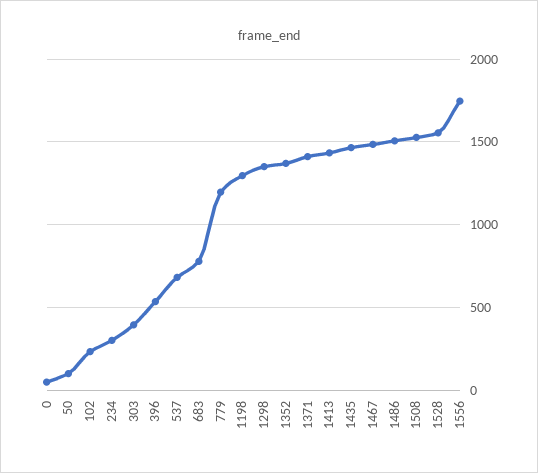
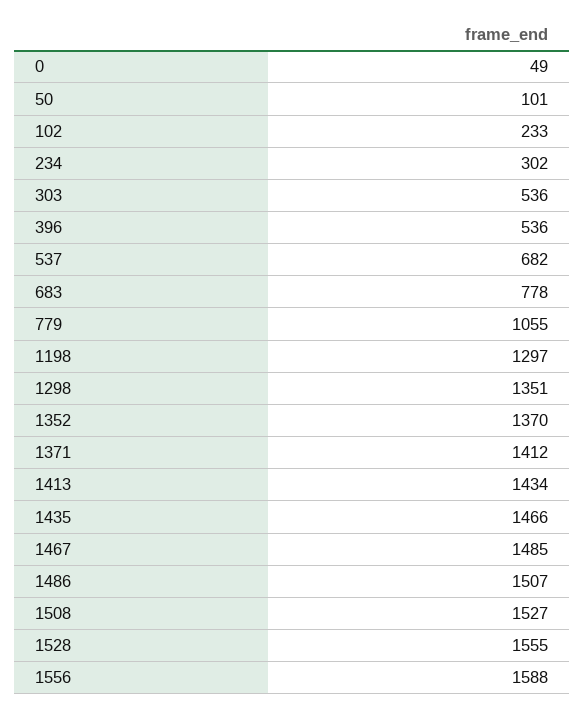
  {
    "0": 49,
    "50": 101,
    "102": 233,
    "234": 302,
-   "303": 400,
+   "303": 536,
    "396": 536,
    "537": 682,
    "683": 778,
-   "779": 1200,
+   "779": 1055,
    "1198": 1297,
    "1298": 1351,
    "1352": 1370,
    "1371": 1412,
    "1413": 1434,
    "1435": 1466,
    "1467": 1485,
    "1486": 1507,
    "1508": 1527,
    "1528": 1555,
-   "1556": 1750
+   "1556": 1588
  }

